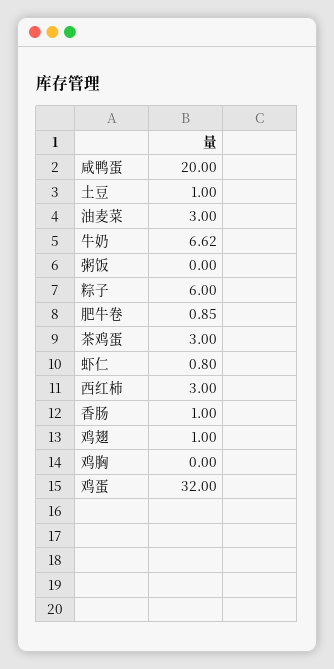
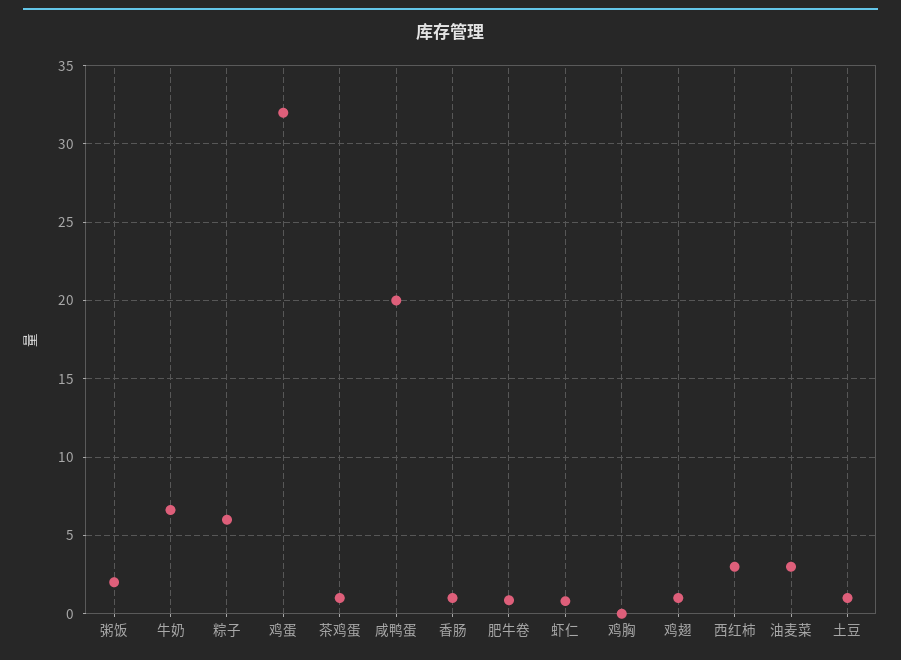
  {
    "咸鸭蛋": 20,
    "土豆": 1,
    "油麦菜": 3,
    "牛奶": 6.62,
-   "粥饭": 0,
+   "粥饭": 2,
    "粽子": 6,
    "肥牛卷": 0.85,
-   "茶鸡蛋": 3,
+   "茶鸡蛋": 1,
    "虾仁": 0.8,
    "西红柿": 3,
    "香肠": 1,
    "鸡翅": 1,
    "鸡胸": 0,
    "鸡蛋": 32
  }

